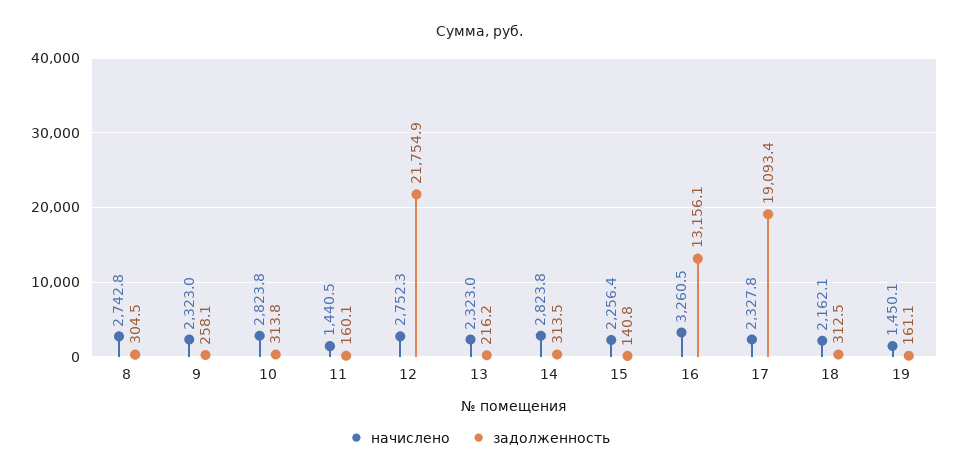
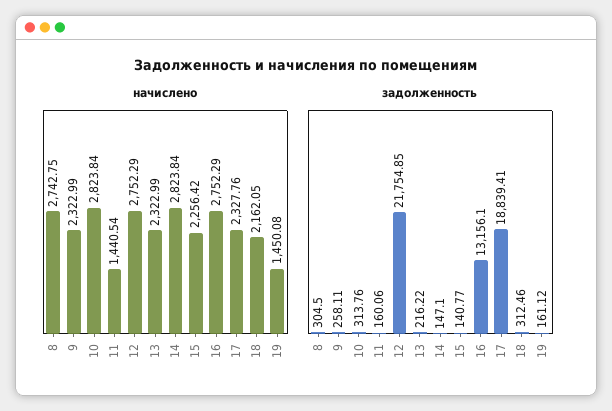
  {
    "начислено": {
      "8": 2742.75,
      "9": 2322.99,
      "10": 2823.84,
      "11": 1440.54,
      "12": 2752.29,
      "13": 2322.99,
      "14": 2823.84,
      "15": 2256.42,
-     "16": 3260.5,
+     "16": 2752.29,
      "17": 2327.76,
      "18": 2162.05,
      "19": 1450.08
    },
    "задолженность": {
      "8": 304.5,
      "9": 258.11,
      "10": 313.76,
      "11": 160.06,
      "12": 21754.85,
      "13": 216.22,
-     "14": 313.5,
+     "14": 147.1,
      "15": 140.77,
      "16": 13156.1,
-     "17": 19093.4,
+     "17": 18839.41,
      "18": 312.46,
      "19": 161.12
    }
  }

